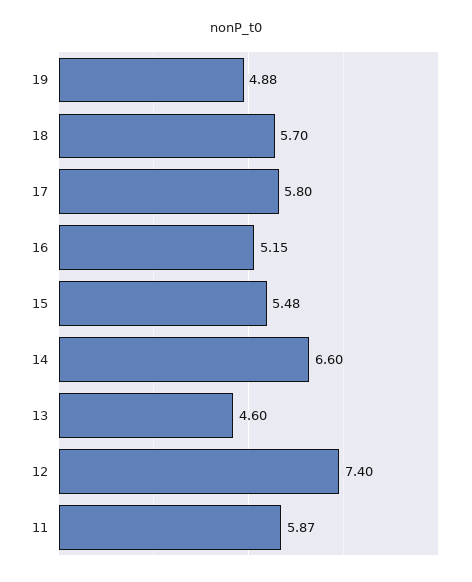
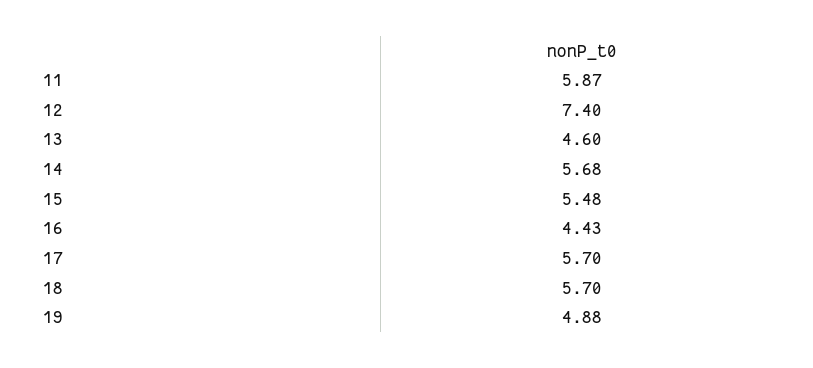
  {
    "19": 4.88,
    "18": 5.7,
-   "17": 5.8,
+   "17": 5.7,
-   "16": 5.15,
+   "16": 4.43,
    "15": 5.48,
-   "14": 6.6,
+   "14": 5.68,
    "13": 4.6,
    "12": 7.4,
    "11": 5.87
  }

